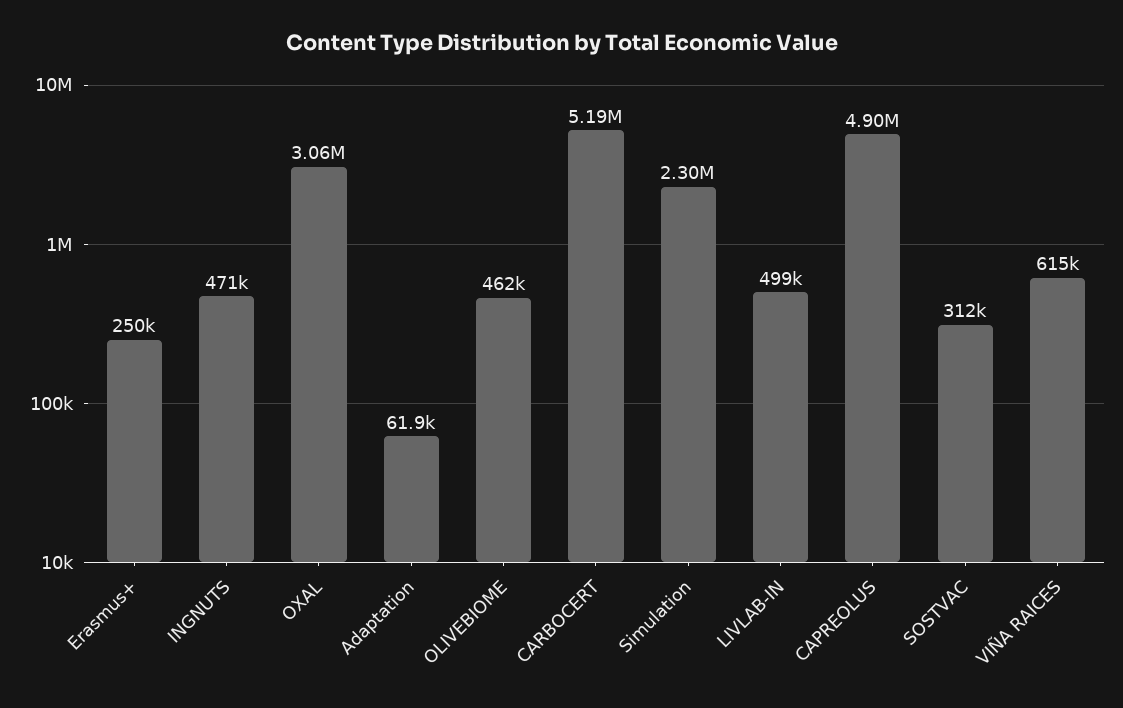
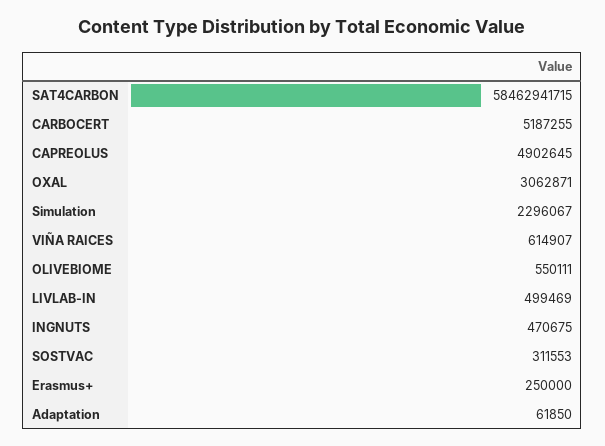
  {
    "Erasmus+": 250000,
    "INGNUTS": 470675,
    "OXAL": 3062871,
    "Adaptation": 61850,
-   "OLIVEBIOME": 462000,
+   "OLIVEBIOME": 550111,
    "CARBOCERT": 5187255,
    "Simulation": 2296067,
    "LIVLAB-IN": 499469,
    "CAPREOLUS": 4902645,
    "SOSTVAC": 311553,
-   "VIÑA RAICES": 614907
+   "VIÑA RAICES": 614907,
+   "SAT4CARBON": 58462941715
  }

